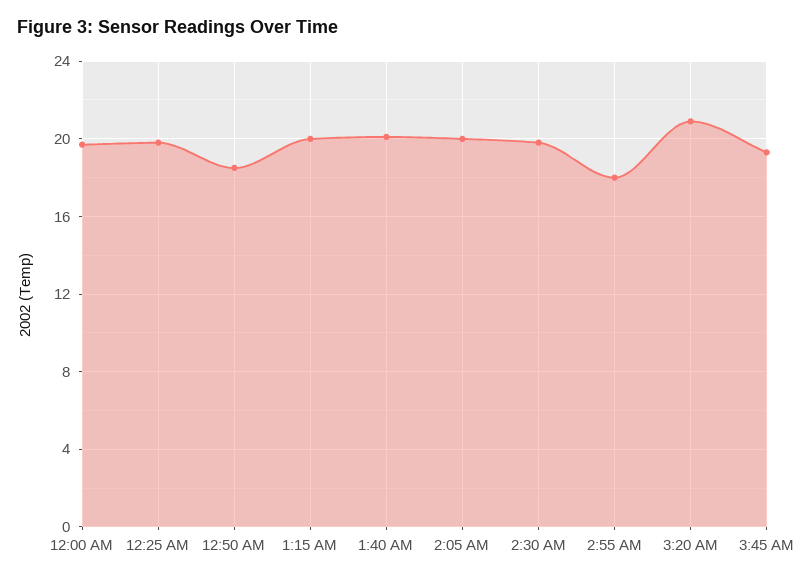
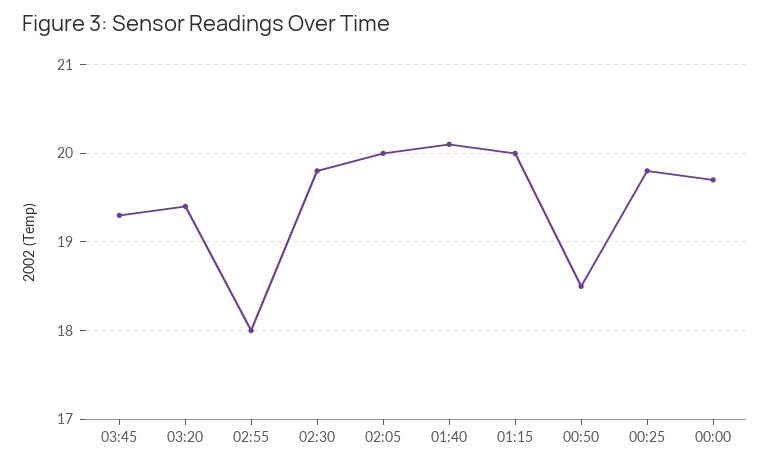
  {
    "12:00 AM": 19.7,
    "12:25 AM": 19.8,
    "12:50 AM": 18.5,
    "1:15 AM": 20,
    "1:40 AM": 20.1,
    "2:05 AM": 20,
    "2:30 AM": 19.8,
    "2:55 AM": 18,
-   "3:20 AM": 21,
+   "3:20 AM": 19.4,
    "3:45 AM": 19.3
  }

